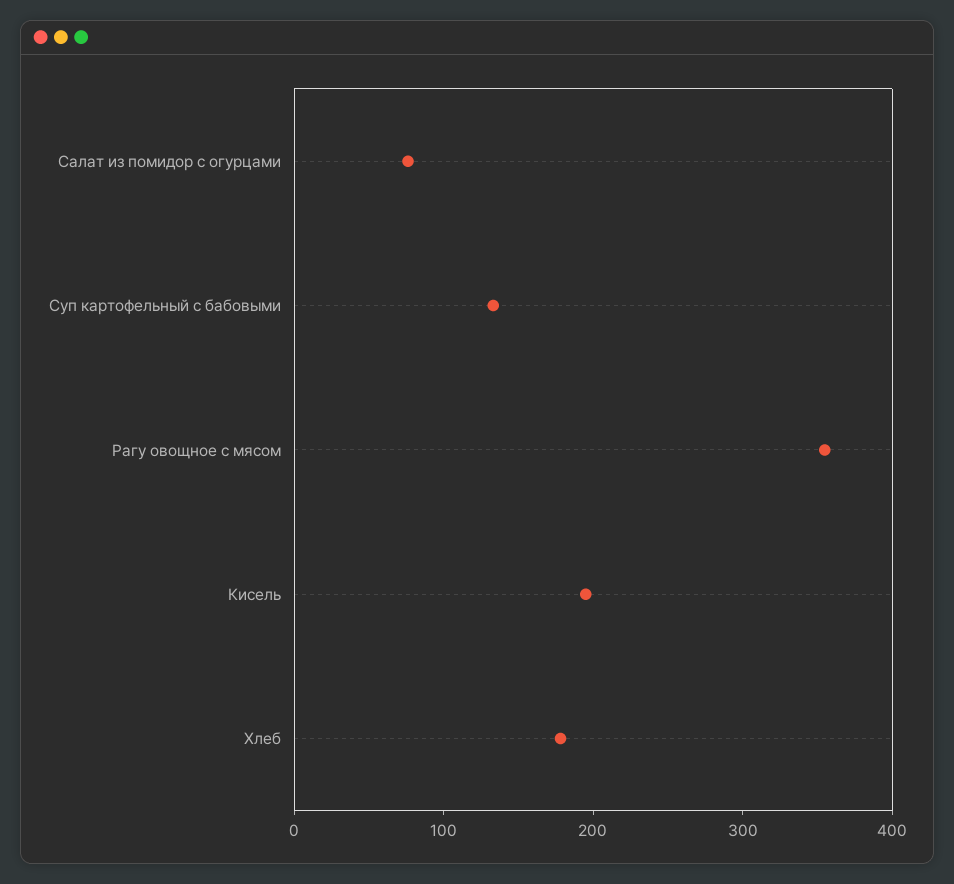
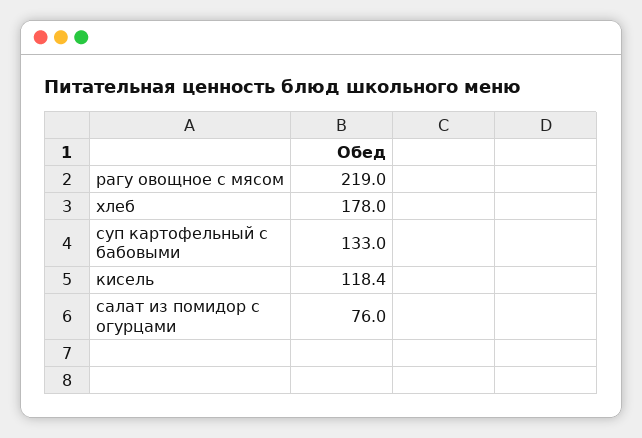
  {
    "Салат из помидор с огурцами": 76,
    "Суп картофельный с бабовыми": 133,
-   "Рагу овощное с мясом": 360,
+   "Рагу овощное с мясом": 219,
-   "Кисель": 200,
+   "Кисель": 118.4,
    "Хлеб": 178
  }

